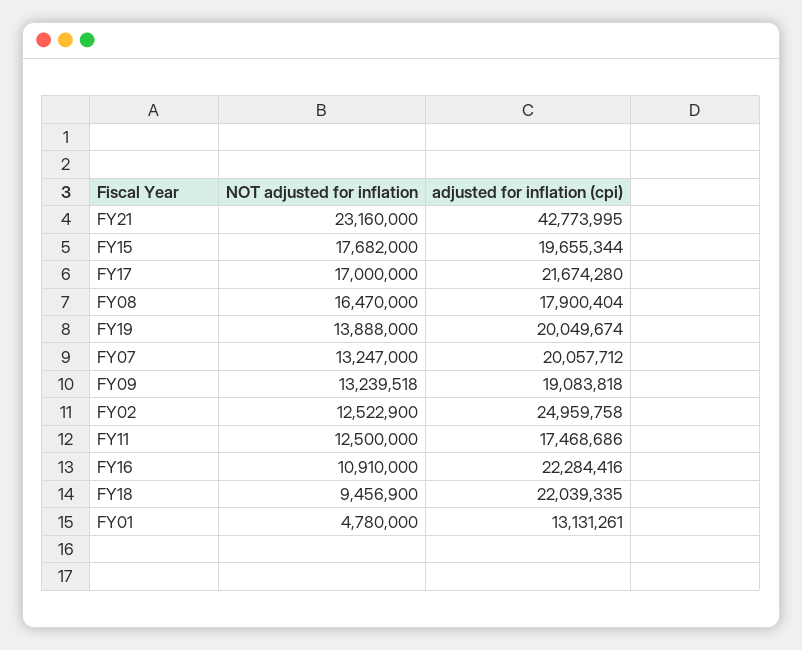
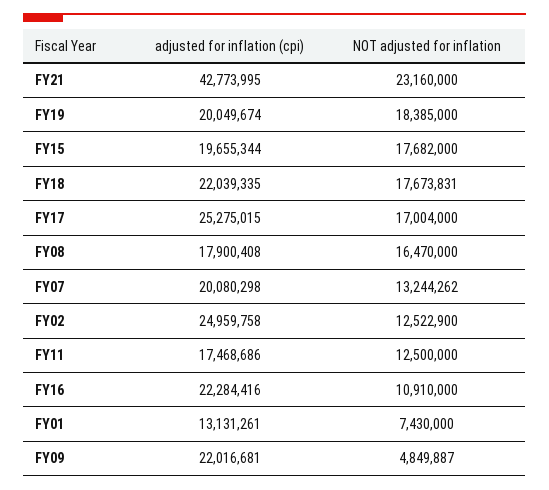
  {
    "NOT adjusted for inflation": {
      "FY21": 23160000,
      "FY15": 17682000,
-     "FY17": 17000000,
+     "FY17": 17004000,
      "FY08": 16470000,
-     "FY19": 13888000,
+     "FY19": 18385000,
-     "FY07": 13247000,
+     "FY07": 13244262,
-     "FY09": 13239518,
+     "FY09": 4849887,
      "FY02": 12522900,
      "FY11": 12500000,
      "FY16": 10910000,
-     "FY18": 9456900,
+     "FY18": 17673831,
-     "FY01": 4780000
+     "FY01": 7430000
    },
    "adjusted for inflation (cpi)": {
      "FY21": 42773995,
      "FY15": 19655344,
-     "FY17": 21674280,
+     "FY17": 25275015,
-     "FY08": 17900404,
+     "FY08": 17900408,
      "FY19": 20049674,
-     "FY07": 20057712,
+     "FY07": 20080298,
-     "FY09": 19083818,
+     "FY09": 22016681,
      "FY02": 24959758,
      "FY11": 17468686,
      "FY16": 22284416,
      "FY18": 22039335,
      "FY01": 13131261
    }
  }

